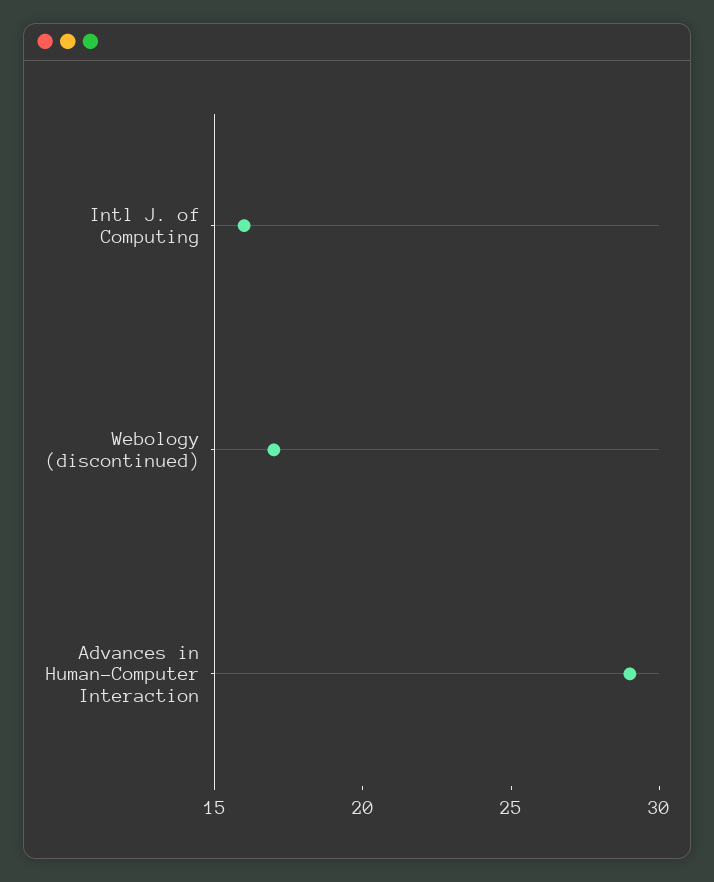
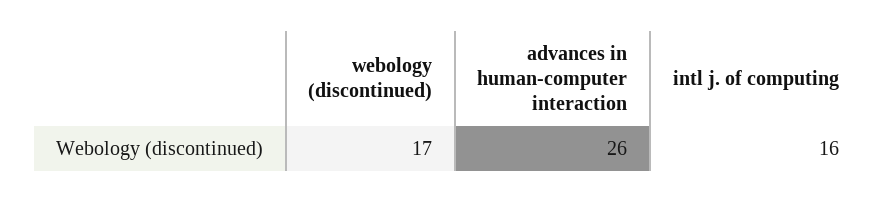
  {
    "Intl J. of Computing": 16,
    "Webology (discontinued)": 17,
-   "Advances in Human-Computer Interaction": 29
+   "Advances in Human-Computer Interaction": 26
  }

